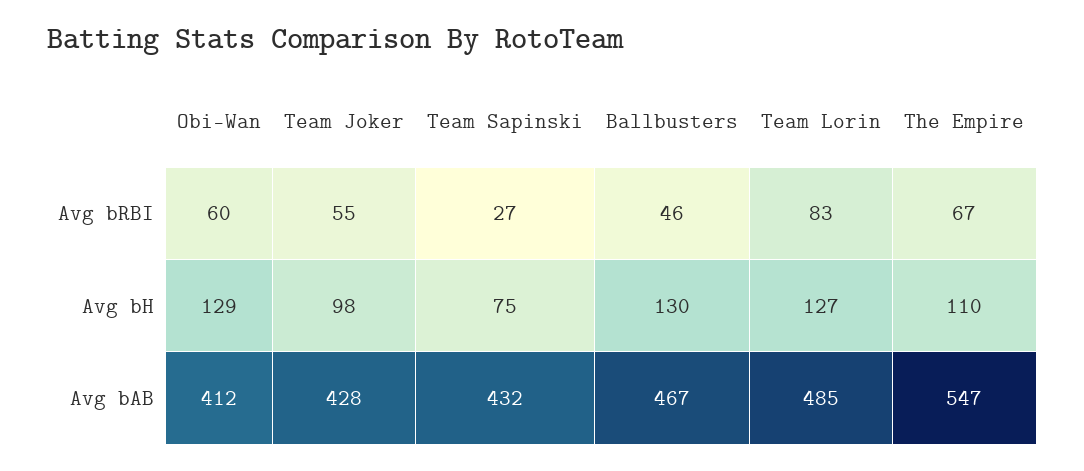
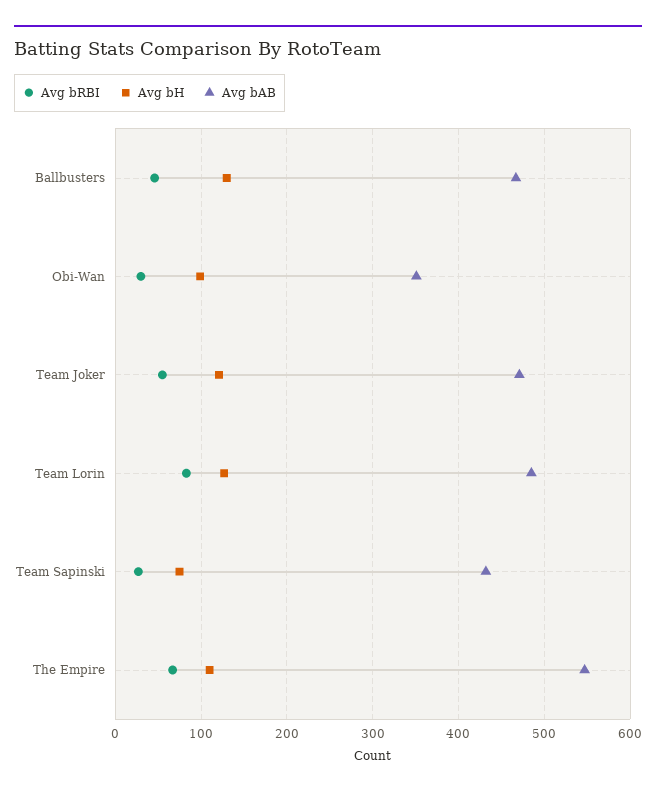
  {
    "Avg bRBI": {
-     "Obi-Wan": 60,
+     "Obi-Wan": 30,
      "Team Joker": 55,
      "Team Sapinski": 27,
      "Ballbusters": 46,
      "Team Lorin": 83,
      "The Empire": 67
    },
    "Avg bH": {
-     "Obi-Wan": 129,
+     "Obi-Wan": 100,
-     "Team Joker": 98,
+     "Team Joker": 120,
      "Team Sapinski": 75,
      "Ballbusters": 130,
      "Team Lorin": 127,
      "The Empire": 110
    },
    "Avg bAB": {
-     "Obi-Wan": 412,
+     "Obi-Wan": 350,
-     "Team Joker": 428,
+     "Team Joker": 470,
      "Team Sapinski": 432,
      "Ballbusters": 467,
      "Team Lorin": 485,
      "The Empire": 547
    }
  }

